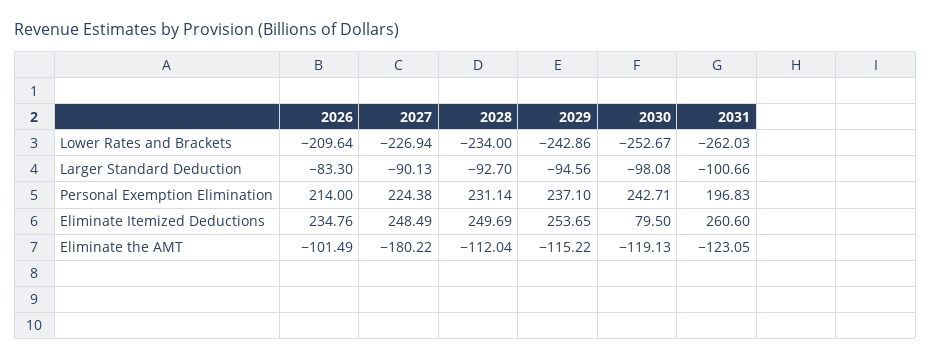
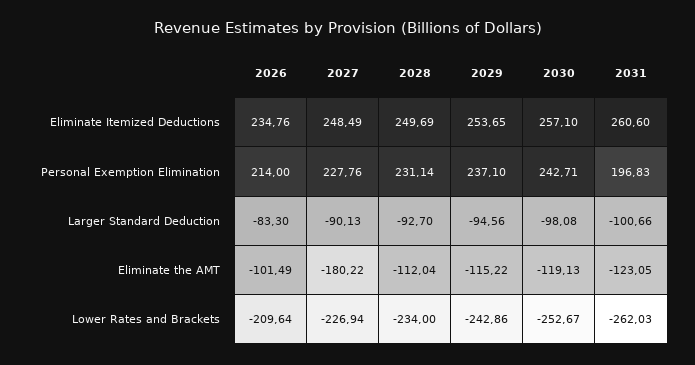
  {
    "2026": {
      "Lower Rates and Brackets": -209.64,
      "Larger Standard Deduction": -83.3,
      "Personal Exemption Elimination": 214,
      "Eliminate Itemized Deductions": 234.76,
      "Eliminate the AMT": -101.49
    },
    "2027": {
      "Lower Rates and Brackets": -226.94,
      "Larger Standard Deduction": -90.13,
-     "Personal Exemption Elimination": 224.38,
+     "Personal Exemption Elimination": 227.76,
      "Eliminate Itemized Deductions": 248.49,
      "Eliminate the AMT": -180.22
    },
    "2028": {
      "Lower Rates and Brackets": -234,
      "Larger Standard Deduction": -92.7,
      "Personal Exemption Elimination": 231.14,
      "Eliminate Itemized Deductions": 249.69,
      "Eliminate the AMT": -112.04
    },
    "2029": {
      "Lower Rates and Brackets": -242.86,
      "Larger Standard Deduction": -94.56,
      "Personal Exemption Elimination": 237.1,
      "Eliminate Itemized Deductions": 253.65,
      "Eliminate the AMT": -115.22
    },
    "2030": {
      "Lower Rates and Brackets": -252.67,
      "Larger Standard Deduction": -98.08,
      "Personal Exemption Elimination": 242.71,
-     "Eliminate Itemized Deductions": 79.5,
+     "Eliminate Itemized Deductions": 257.1,
      "Eliminate the AMT": -119.13
    },
    "2031": {
      "Lower Rates and Brackets": -262.03,
      "Larger Standard Deduction": -100.66,
      "Personal Exemption Elimination": 196.83,
      "Eliminate Itemized Deductions": 260.6,
      "Eliminate the AMT": -123.05
    }
  }

